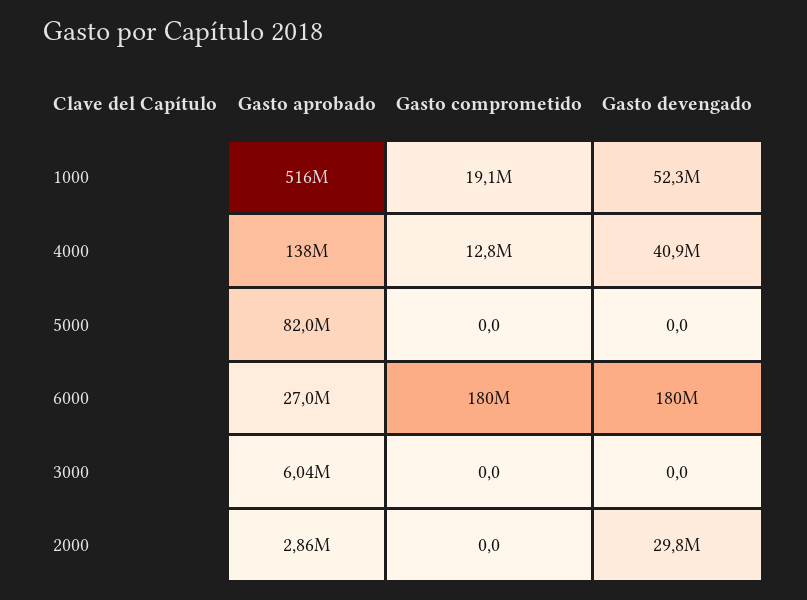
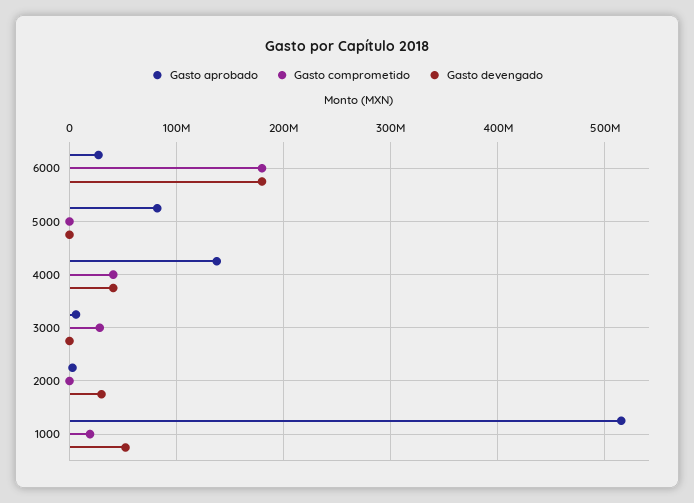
  {
    "Gasto aprobado": {
      "1000": 516000000,
      "4000": 138000000,
      "5000": 82000000,
      "6000": 27000000,
      "3000": 6040000,
      "2000": 2860000
    },
    "Gasto comprometido": {
      "1000": 19100000,
-     "4000": 12800000,
+     "4000": 40000000,
      "5000": 0,
      "6000": 180000000,
-     "3000": 0,
+     "3000": 30000000,
      "2000": 0
    },
    "Gasto devengado": {
      "1000": 52300000,
      "4000": 40900000,
      "5000": 0,
      "6000": 180000000,
      "3000": 0,
      "2000": 29800000
    }
  }

